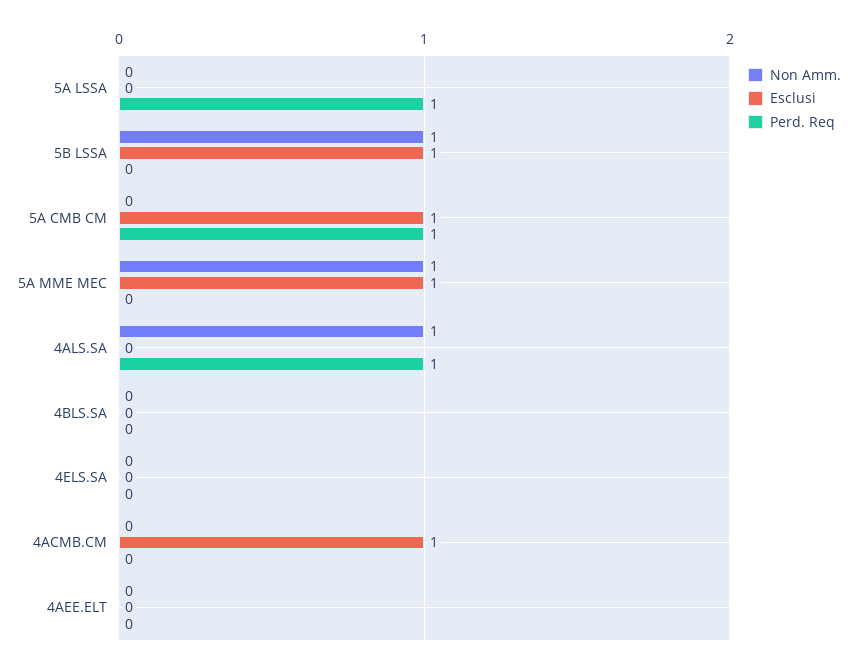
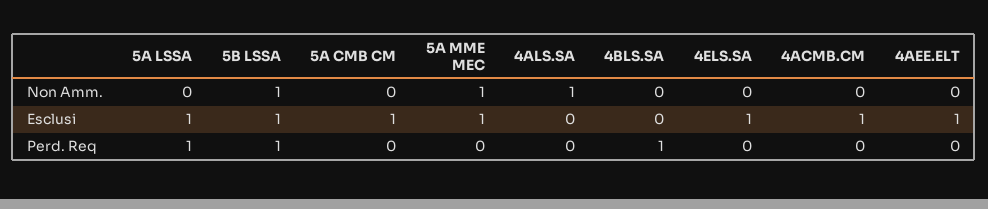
  {
    "Non Amm.": {
      "5A LSSA": 0,
      "5B LSSA": 1,
      "5A CMB CM": 0,
      "5A MME MEC": 1,
      "4ALS.SA": 1,
      "4BLS.SA": 0,
      "4ELS.SA": 0,
      "4ACMB.CM": 0,
      "4AEE.ELT": 0
    },
    "Esclusi": {
-     "5A LSSA": 0,
+     "5A LSSA": 1,
      "5B LSSA": 1,
      "5A CMB CM": 1,
      "5A MME MEC": 1,
      "4ALS.SA": 0,
      "4BLS.SA": 0,
-     "4ELS.SA": 0,
+     "4ELS.SA": 1,
      "4ACMB.CM": 1,
-     "4AEE.ELT": 0
+     "4AEE.ELT": 1
    },
    "Perd. Req": {
      "5A LSSA": 1,
-     "5B LSSA": 0,
+     "5B LSSA": 1,
-     "5A CMB CM": 1,
+     "5A CMB CM": 0,
      "5A MME MEC": 0,
-     "4ALS.SA": 1,
+     "4ALS.SA": 0,
-     "4BLS.SA": 0,
+     "4BLS.SA": 1,
      "4ELS.SA": 0,
      "4ACMB.CM": 0,
      "4AEE.ELT": 0
    }
  }

